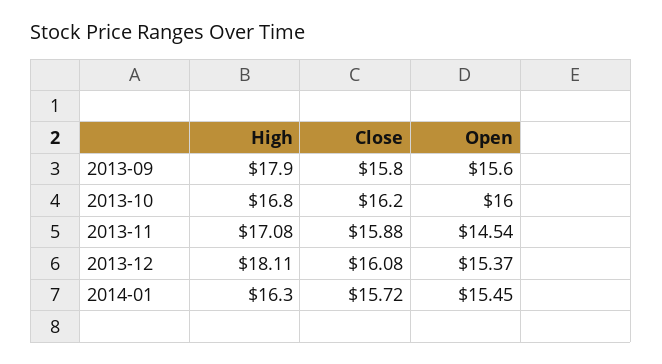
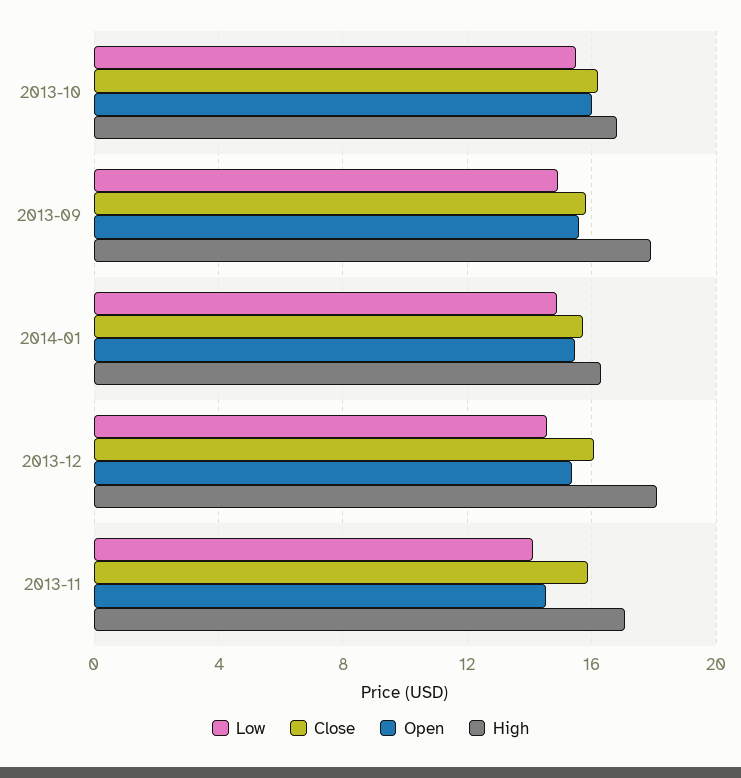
  {
    "High": {
      "2013-09": 17.9,
      "2013-10": 16.8,
      "2013-11": 17.08,
      "2013-12": 18.11,
      "2014-01": 16.3
    },
    "Close": {
      "2013-09": 15.8,
      "2013-10": 16.2,
      "2013-11": 15.88,
      "2013-12": 16.08,
      "2014-01": 15.72
    },
    "Open": {
      "2013-09": 15.6,
      "2013-10": 16,
      "2013-11": 14.54,
      "2013-12": 15.37,
      "2014-01": 15.45
-   }
+   },
+   "Low": {
+     "2013-10": 15.5,
+     "2013-09": 15,
+     "2014-01": 15,
+     "2013-12": 14.5,
+     "2013-11": 14
+   }
  }

